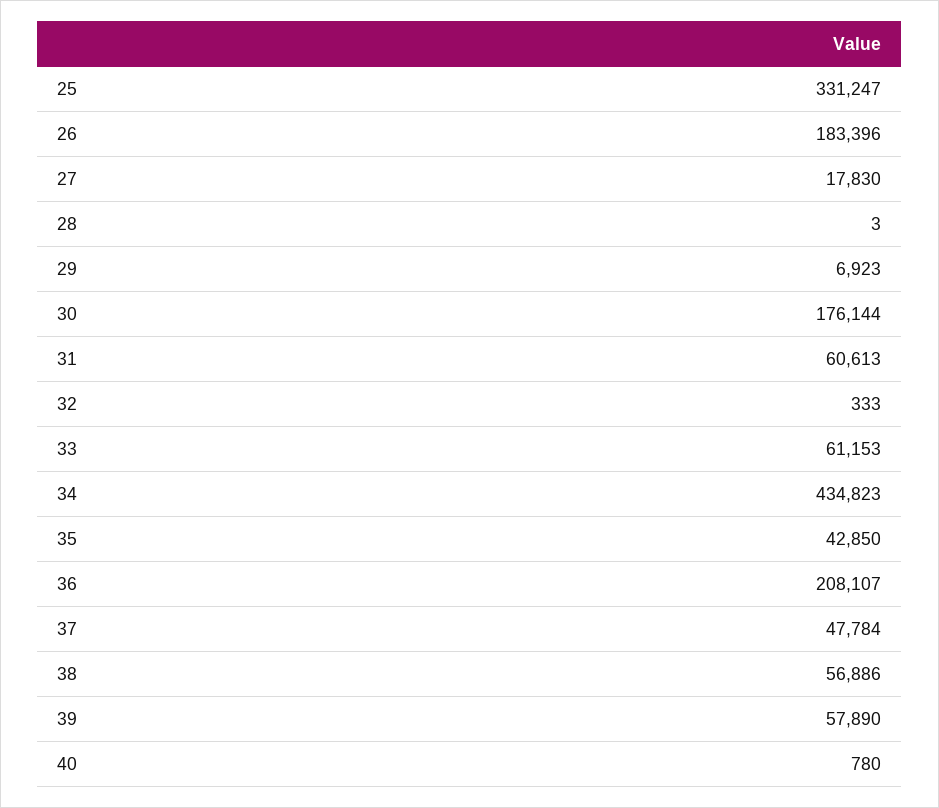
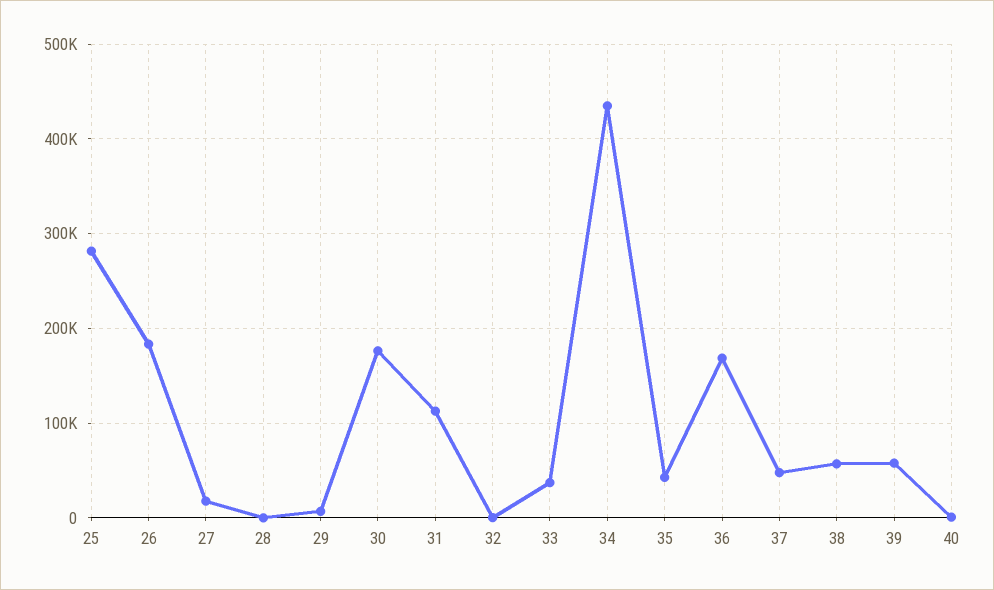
  {
-   "25": 331247,
+   "25": 280000,
    "26": 183396,
    "27": 17830,
    "28": 3,
    "29": 6923,
    "30": 176144,
-   "31": 60613,
+   "31": 110000,
    "32": 333,
-   "33": 61153,
+   "33": 40000,
    "34": 434823,
    "35": 42850,
-   "36": 208107,
+   "36": 170000,
    "37": 47784,
    "38": 56886,
    "39": 57890,
    "40": 780
  }

